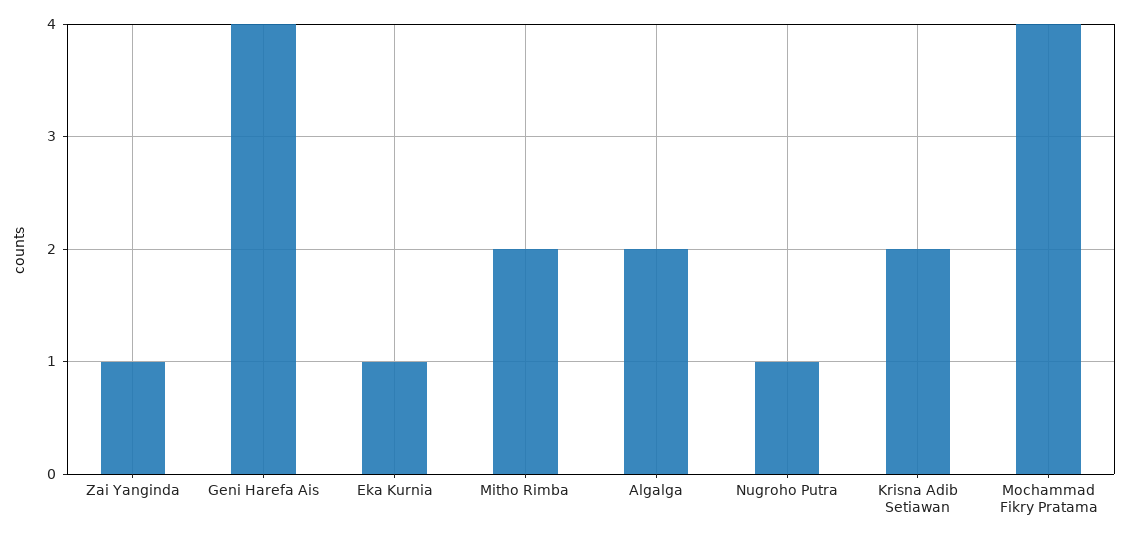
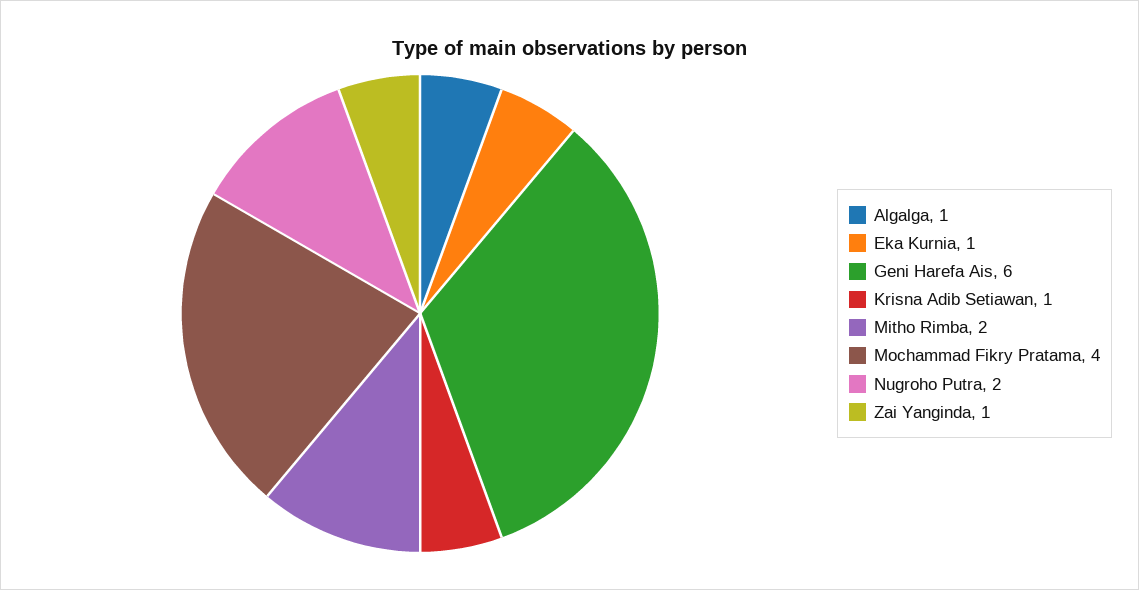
  {
    "Zai Yanginda": 1,
-   "Geni Harefa Ais": 4,
+   "Geni Harefa Ais": 6,
    "Eka Kurnia": 1,
    "Mitho Rimba": 2,
-   "Algalga": 2,
+   "Algalga": 1,
-   "Nugroho Putra": 1,
+   "Nugroho Putra": 2,
-   "Krisna Adib Setiawan": 2,
+   "Krisna Adib Setiawan": 1,
    "Mochammad Fikry Pratama": 4
  }

